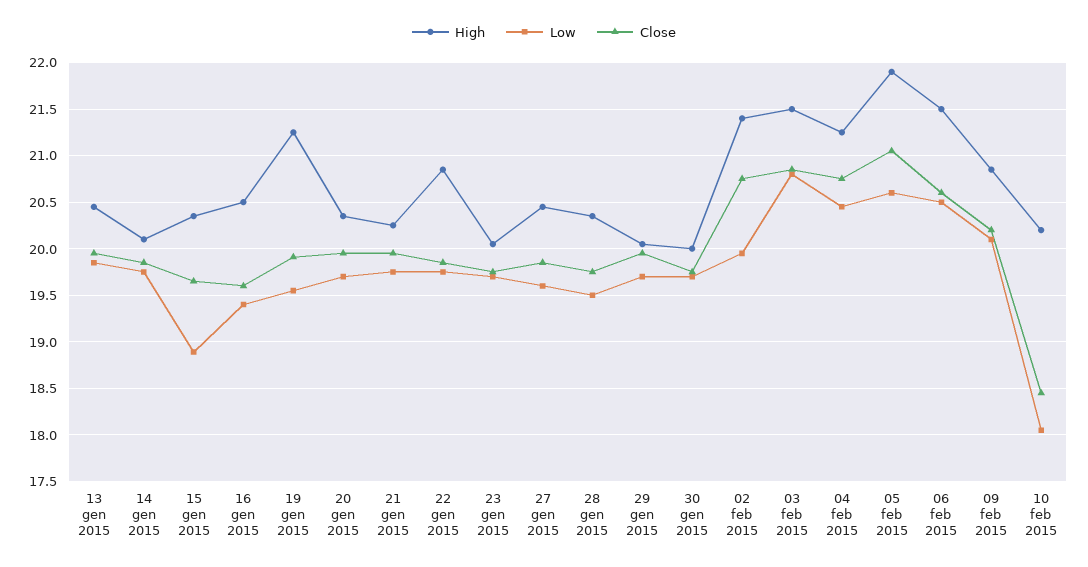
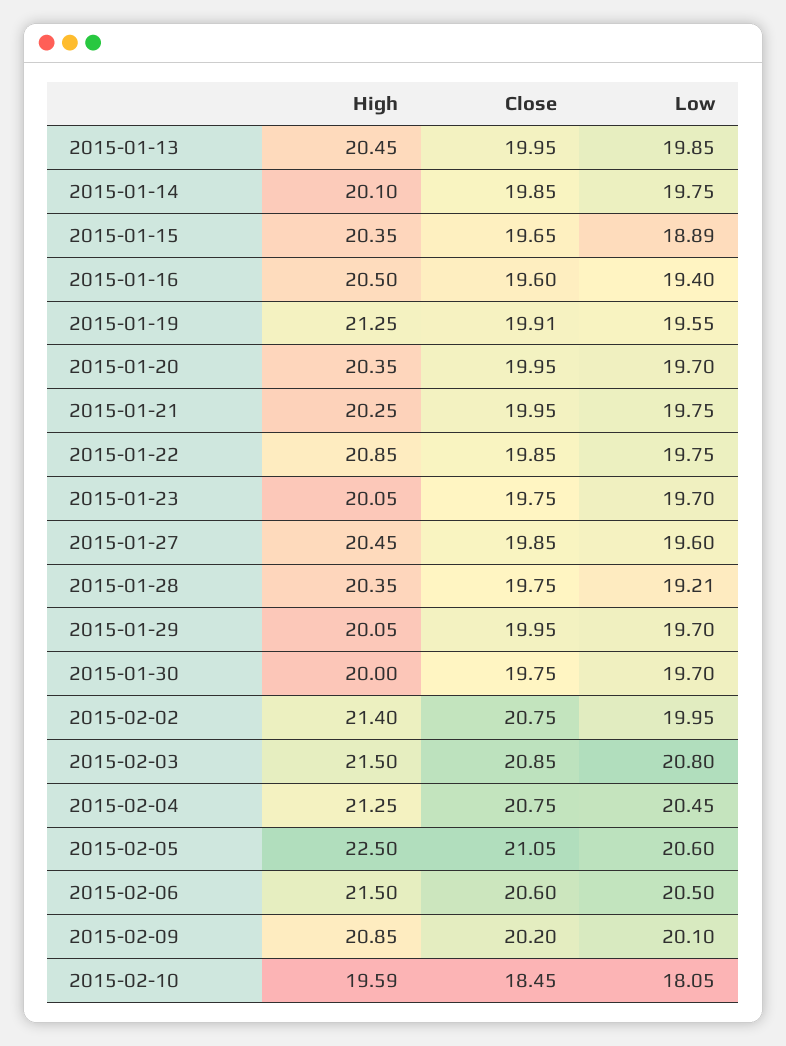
  {
    "High": {
      "13 gen 2015": 20.45,
      "14 gen 2015": 20.1,
      "15 gen 2015": 20.35,
      "16 gen 2015": 20.5,
      "19 gen 2015": 21.25,
      "20 gen 2015": 20.35,
      "21 gen 2015": 20.25,
      "22 gen 2015": 20.85,
      "23 gen 2015": 20.05,
      "27 gen 2015": 20.45,
      "28 gen 2015": 20.35,
      "29 gen 2015": 20.05,
      "30 gen 2015": 20,
      "02 feb 2015": 21.4,
      "03 feb 2015": 21.5,
      "04 feb 2015": 21.25,
-     "05 feb 2015": 21.9,
+     "05 feb 2015": 22.5,
      "06 feb 2015": 21.5,
      "09 feb 2015": 20.85,
-     "10 feb 2015": 20.2
+     "10 feb 2015": 19.59
    },
    "Low": {
      "13 gen 2015": 19.85,
      "14 gen 2015": 19.75,
      "15 gen 2015": 18.89,
      "16 gen 2015": 19.4,
      "19 gen 2015": 19.55,
      "20 gen 2015": 19.7,
      "21 gen 2015": 19.75,
      "22 gen 2015": 19.75,
      "23 gen 2015": 19.7,
      "27 gen 2015": 19.6,
-     "28 gen 2015": 19.5,
+     "28 gen 2015": 19.21,
      "29 gen 2015": 19.7,
      "30 gen 2015": 19.7,
      "02 feb 2015": 19.95,
      "03 feb 2015": 20.8,
      "04 feb 2015": 20.45,
      "05 feb 2015": 20.6,
      "06 feb 2015": 20.5,
      "09 feb 2015": 20.1,
      "10 feb 2015": 18.05
    },
    "Close": {
      "13 gen 2015": 19.95,
      "14 gen 2015": 19.85,
      "15 gen 2015": 19.65,
      "16 gen 2015": 19.6,
      "19 gen 2015": 19.91,
      "20 gen 2015": 19.95,
      "21 gen 2015": 19.95,
      "22 gen 2015": 19.85,
      "23 gen 2015": 19.75,
      "27 gen 2015": 19.85,
      "28 gen 2015": 19.75,
      "29 gen 2015": 19.95,
      "30 gen 2015": 19.75,
      "02 feb 2015": 20.75,
      "03 feb 2015": 20.85,
      "04 feb 2015": 20.75,
      "05 feb 2015": 21.05,
      "06 feb 2015": 20.6,
      "09 feb 2015": 20.2,
      "10 feb 2015": 18.45
    }
  }

